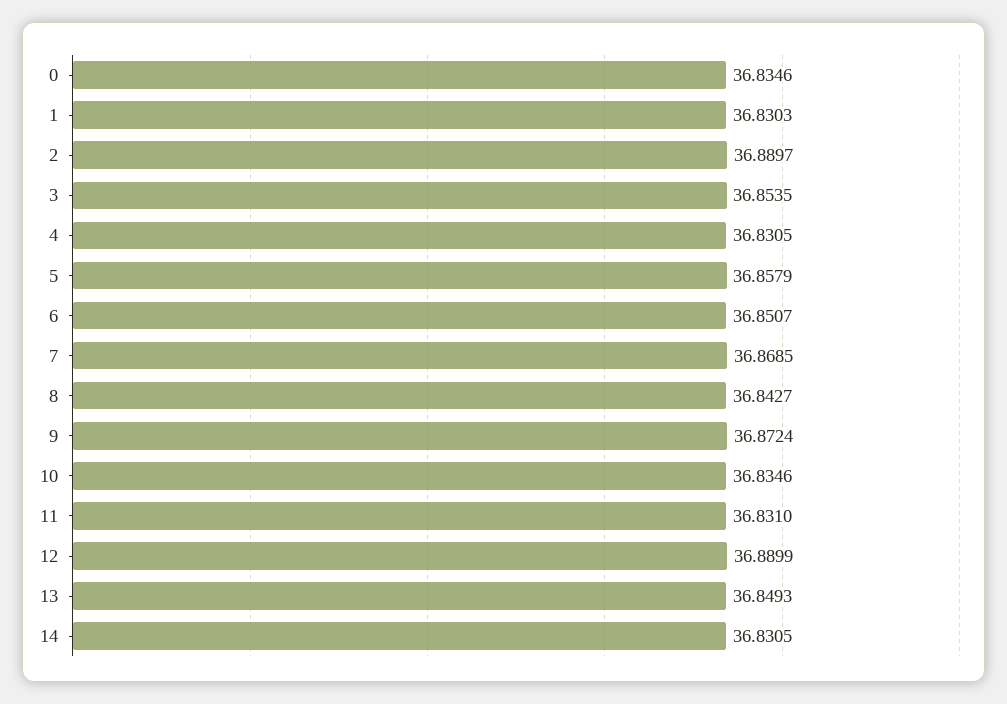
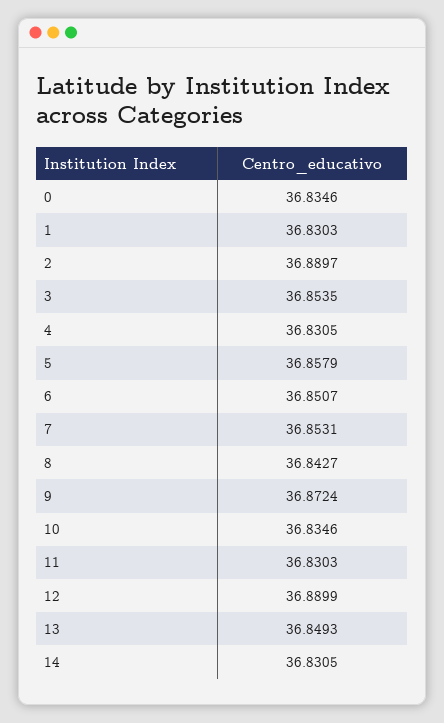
  {
    "0": 36.8346,
    "1": 36.8303,
    "2": 36.8897,
    "3": 36.8535,
    "4": 36.8305,
    "5": 36.8579,
    "6": 36.8507,
-   "7": 36.8685,
+   "7": 36.8531,
    "8": 36.8427,
    "9": 36.8724,
    "10": 36.8346,
-   "11": 36.831,
+   "11": 36.8303,
    "12": 36.8899,
    "13": 36.8493,
    "14": 36.8305
  }

